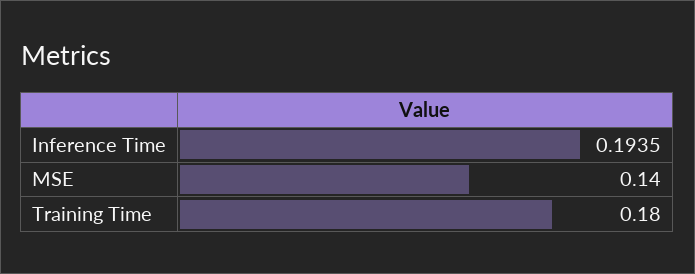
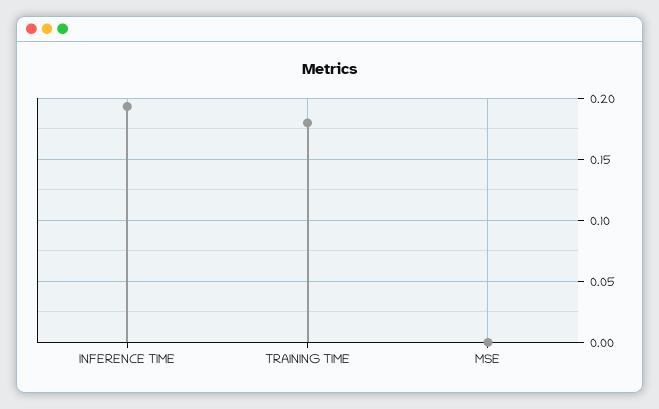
  {
    "Inference Time": 0.1935,
-   "MSE": 0.14,
+   "MSE": 0,
    "Training Time": 0.18
  }

